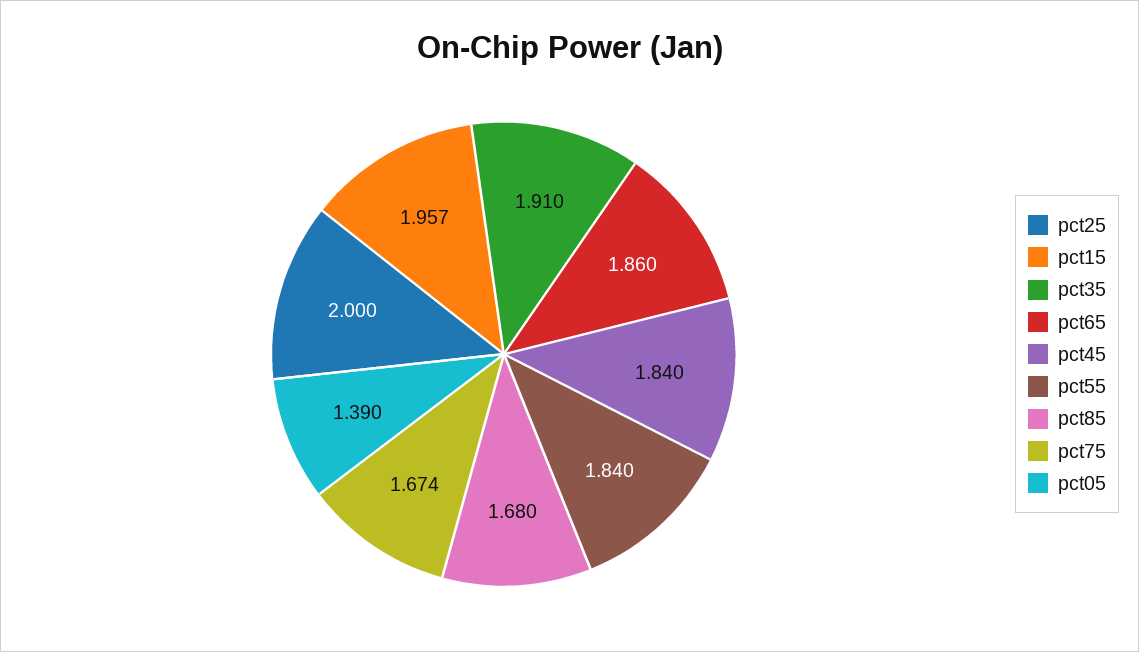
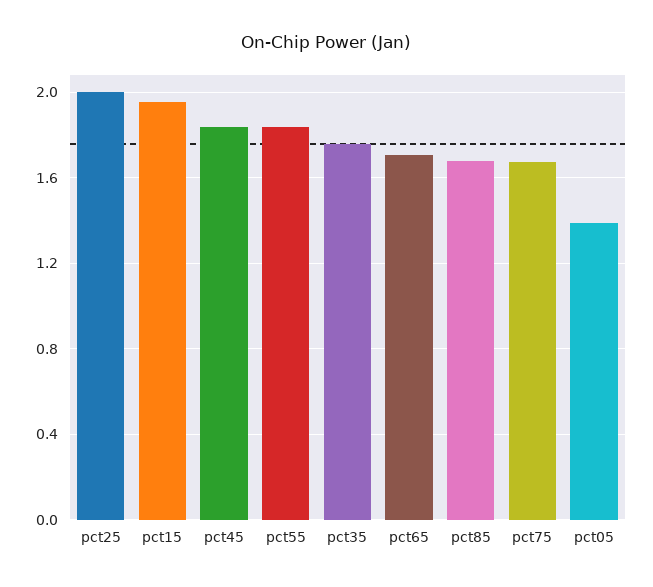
  {
    "pct25": 2,
    "pct15": 1.957,
-   "pct35": 1.91,
+   "pct35": 1.75,
-   "pct65": 1.86,
+   "pct65": 1.7,
    "pct45": 1.84,
    "pct55": 1.84,
    "pct85": 1.68,
    "pct75": 1.674,
    "pct05": 1.39
  }

